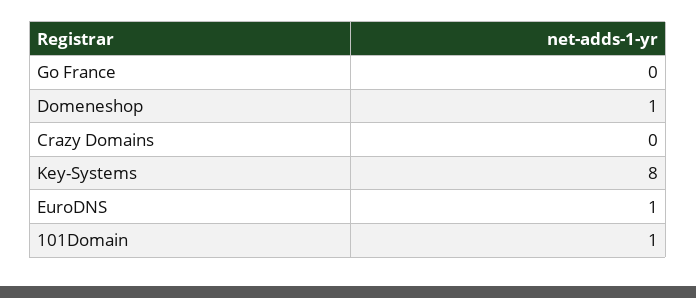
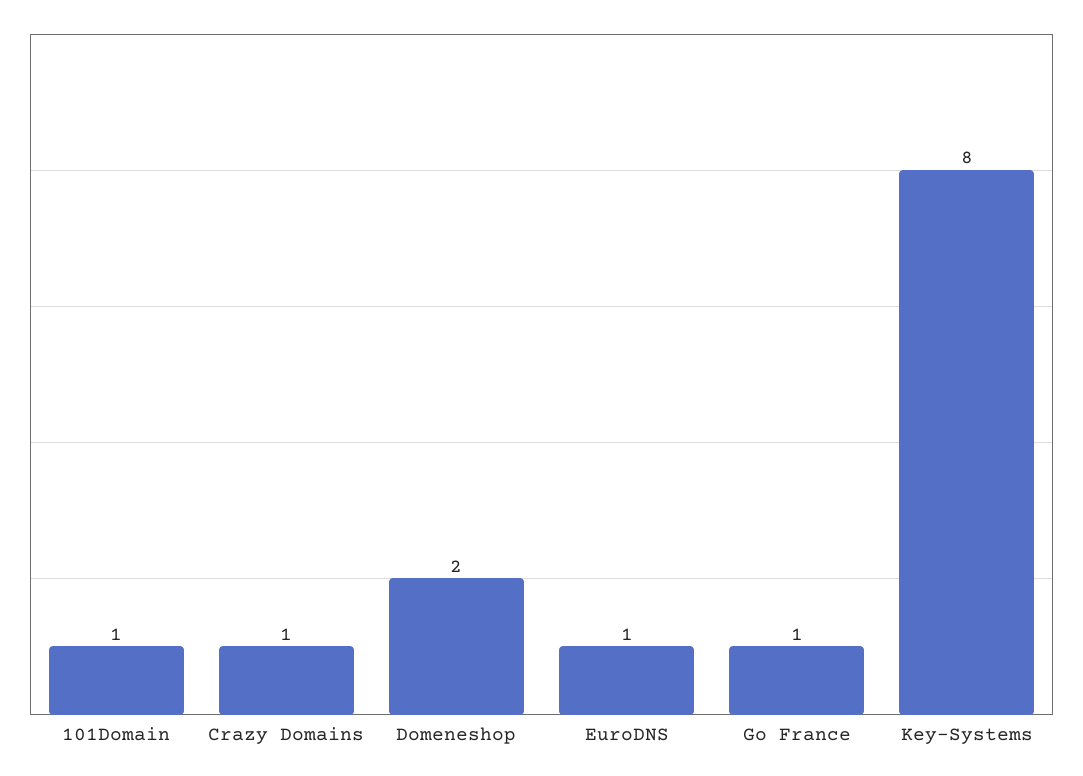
  {
-   "Go France": 0,
+   "Go France": 1,
-   "Domeneshop": 1,
+   "Domeneshop": 2,
-   "Crazy Domains": 0,
+   "Crazy Domains": 1,
    "Key-Systems": 8,
    "EuroDNS": 1,
    "101Domain": 1
  }

